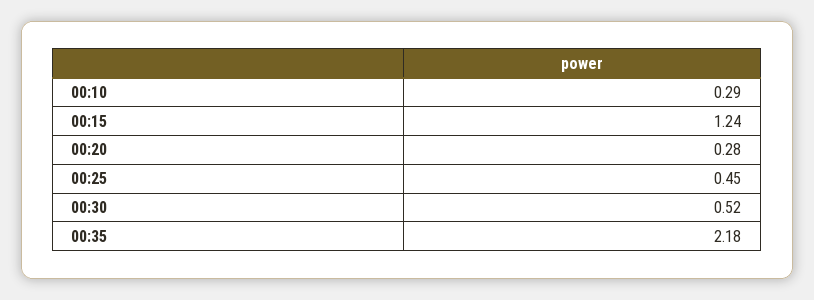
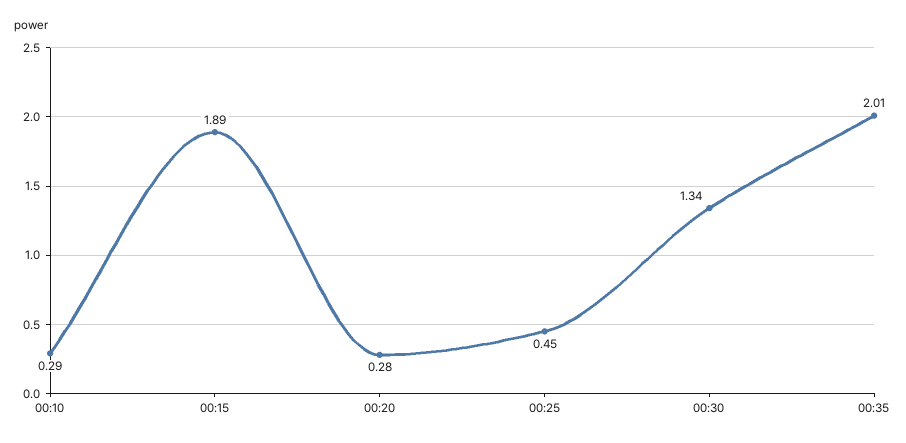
  {
    "00:10": 0.29,
-   "00:15": 1.24,
+   "00:15": 1.89,
    "00:20": 0.28,
    "00:25": 0.45,
-   "00:30": 0.52,
+   "00:30": 1.34,
-   "00:35": 2.18
+   "00:35": 2.01
  }

